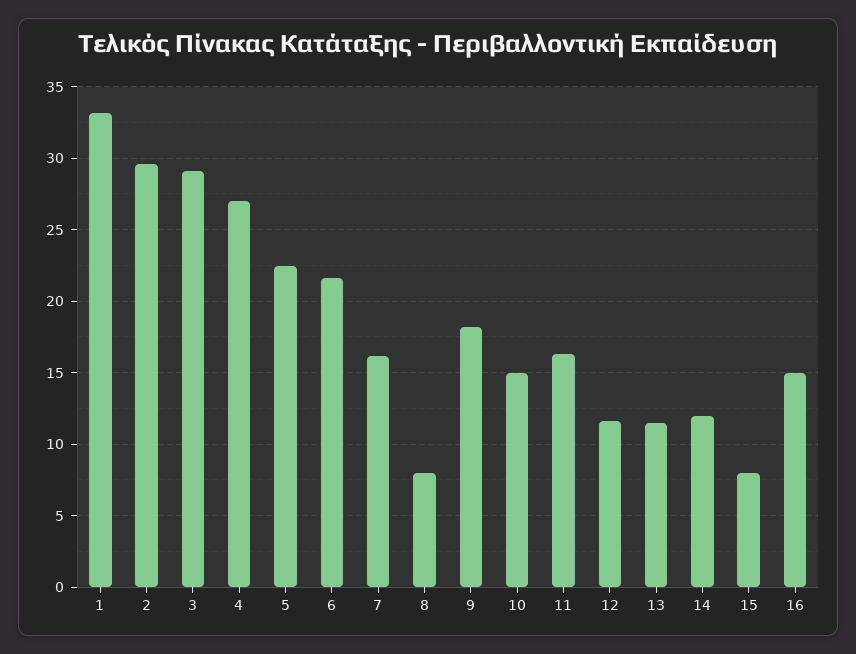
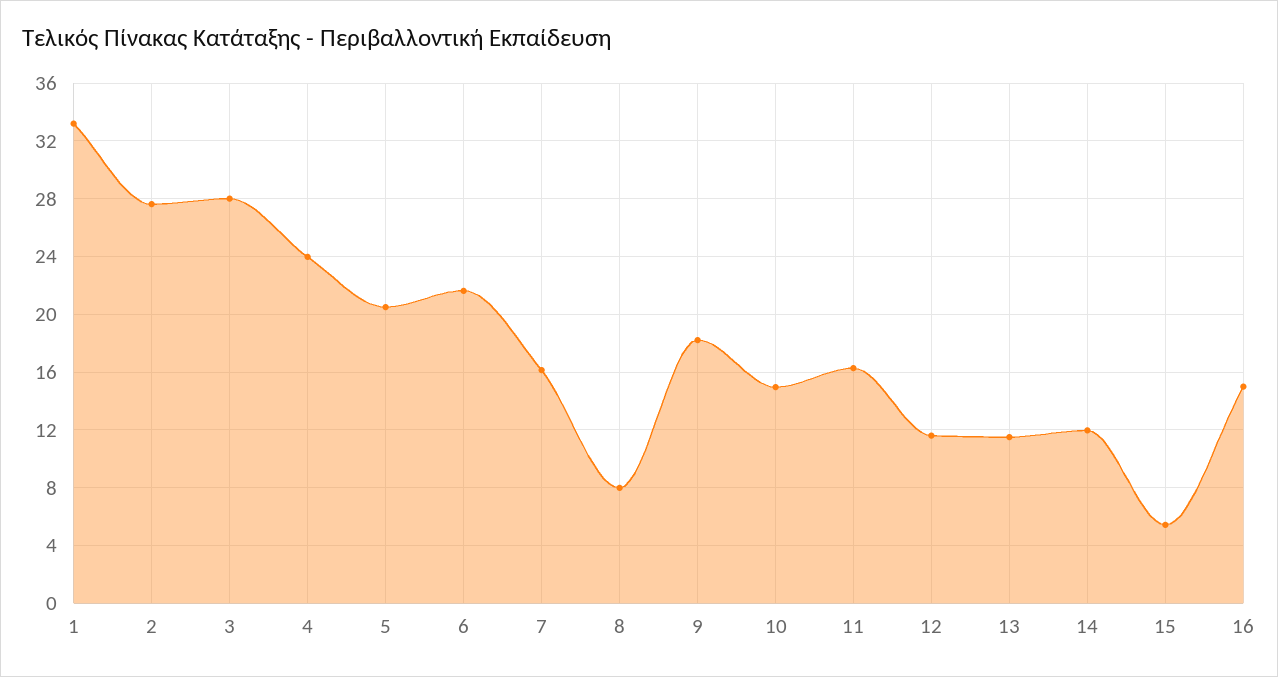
  {
    "1": 33,
-   "2": 29.5,
+   "2": 27.5,
-   "3": 29,
+   "3": 28,
-   "4": 27,
+   "4": 24,
-   "5": 22.5,
+   "5": 20.5,
    "6": 21.5,
    "7": 16,
    "8": 8,
    "9": 18,
    "10": 15,
    "11": 16.5,
    "12": 11.5,
    "13": 11.5,
    "14": 12,
-   "15": 8,
+   "15": 5.5,
    "16": 15
  }

